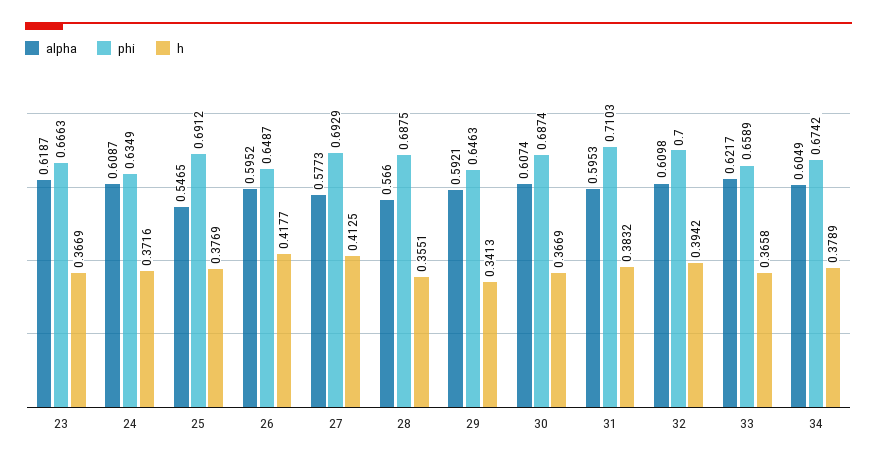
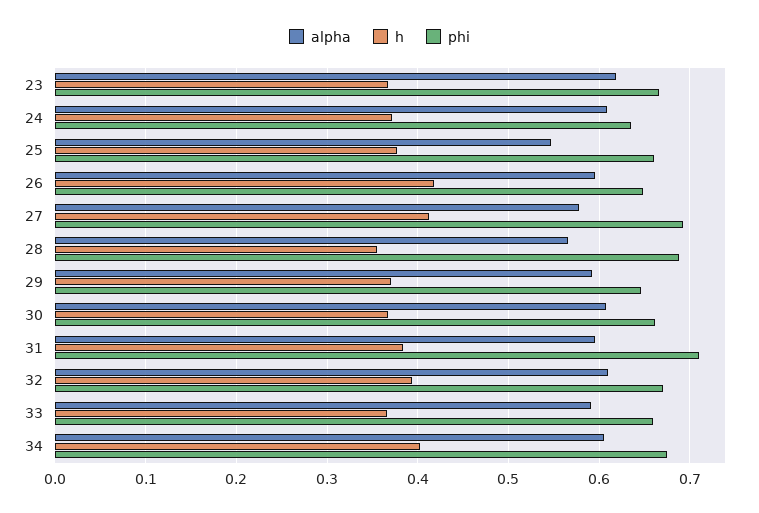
  {
    "alpha": {
      "23": 0.6187,
      "24": 0.6087,
      "25": 0.5465,
      "26": 0.5952,
      "27": 0.5773,
      "28": 0.566,
      "29": 0.5921,
      "30": 0.6074,
      "31": 0.5953,
      "32": 0.6098,
-     "33": 0.6217,
+     "33": 0.59,
      "34": 0.6049
    },
    "phi": {
      "23": 0.6663,
      "24": 0.6349,
-     "25": 0.6912,
+     "25": 0.66,
      "26": 0.6487,
      "27": 0.6929,
      "28": 0.6875,
      "29": 0.6463,
-     "30": 0.6874,
+     "30": 0.66,
      "31": 0.7103,
-     "32": 0.7,
+     "32": 0.67,
      "33": 0.6589,
      "34": 0.6742
    },
    "h": {
      "23": 0.3669,
      "24": 0.3716,
      "25": 0.3769,
      "26": 0.4177,
      "27": 0.4125,
      "28": 0.3551,
-     "29": 0.3413,
+     "29": 0.37,
      "30": 0.3669,
      "31": 0.3832,
      "32": 0.3942,
      "33": 0.3658,
-     "34": 0.3789
+     "34": 0.4
    }
  }

